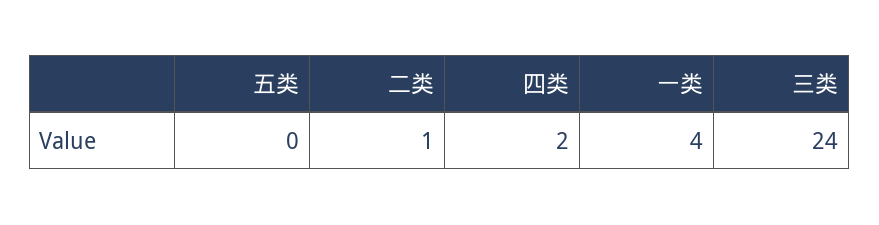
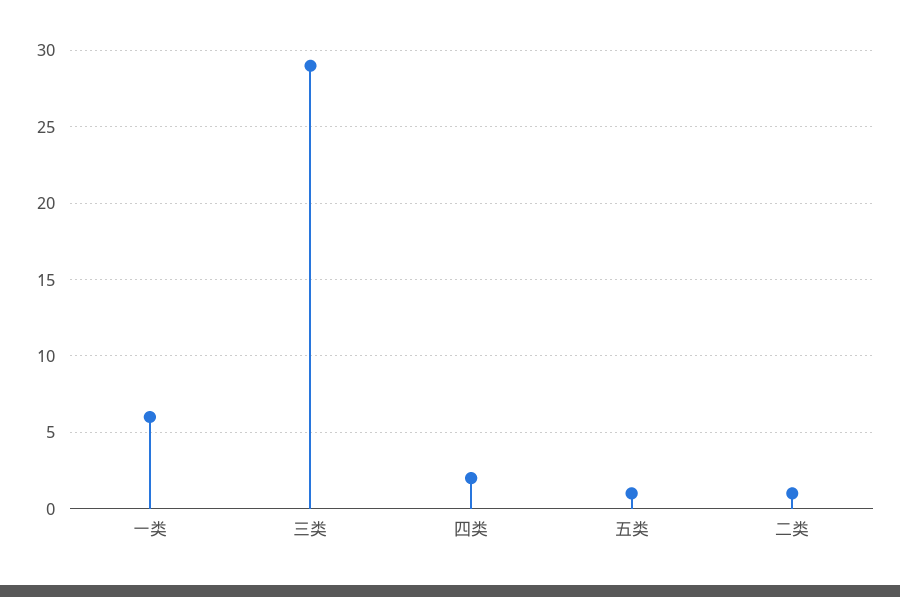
  {
-   "五类": 0,
+   "五类": 1,
    "二类": 1,
    "四类": 2,
-   "一类": 4,
+   "一类": 6,
-   "三类": 24
+   "三类": 29
  }

